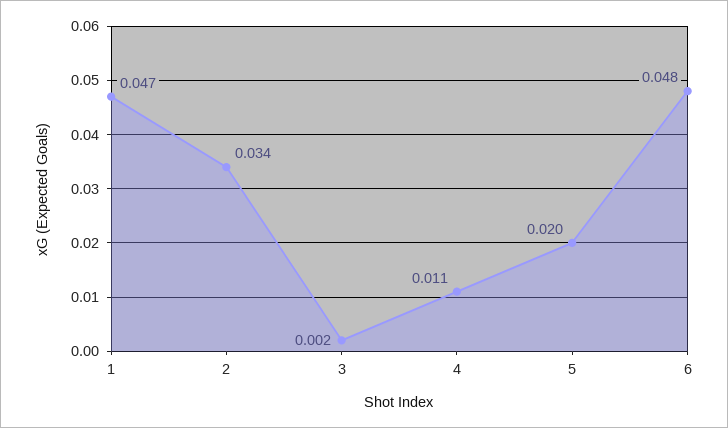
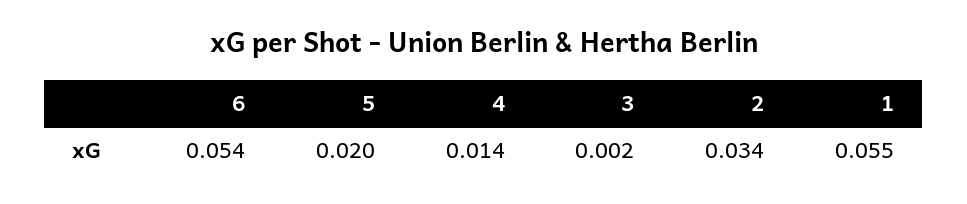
  {
-   "1": 0.047,
+   "1": 0.055,
    "2": 0.034,
    "3": 0.002,
-   "4": 0.011,
+   "4": 0.014,
    "5": 0.02,
-   "6": 0.048
+   "6": 0.054
  }

